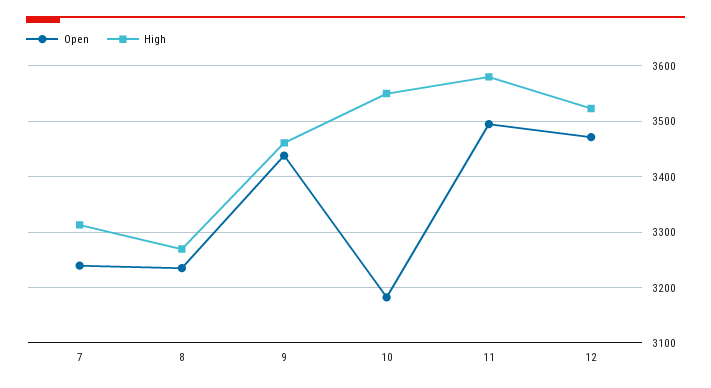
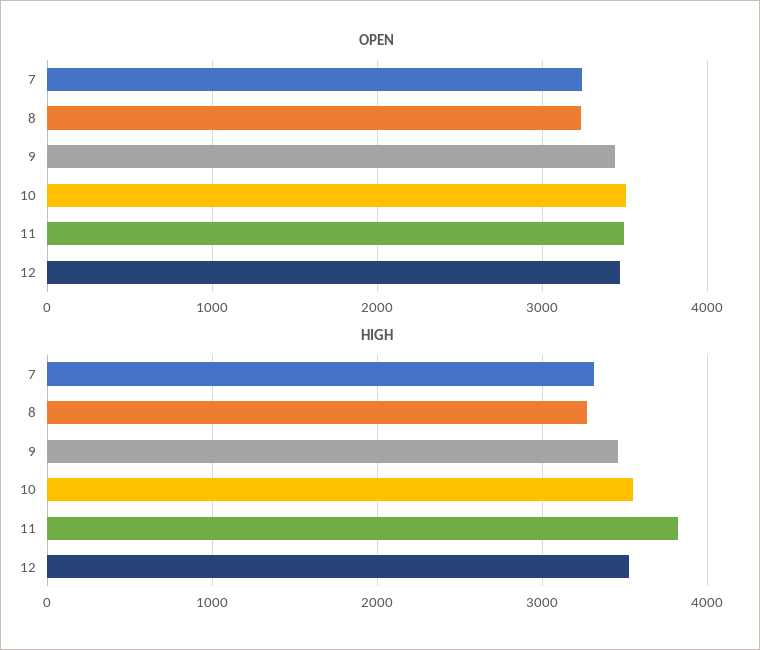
  {
    "Open": {
      "7": 3240,
      "8": 3240,
      "9": 3440,
-     "10": 3180,
+     "10": 3500,
      "11": 3500,
      "12": 3480
    },
    "High": {
      "7": 3320,
      "8": 3260,
      "9": 3460,
      "10": 3560,
-     "11": 3580,
+     "11": 3800,
      "12": 3520
    }
  }

